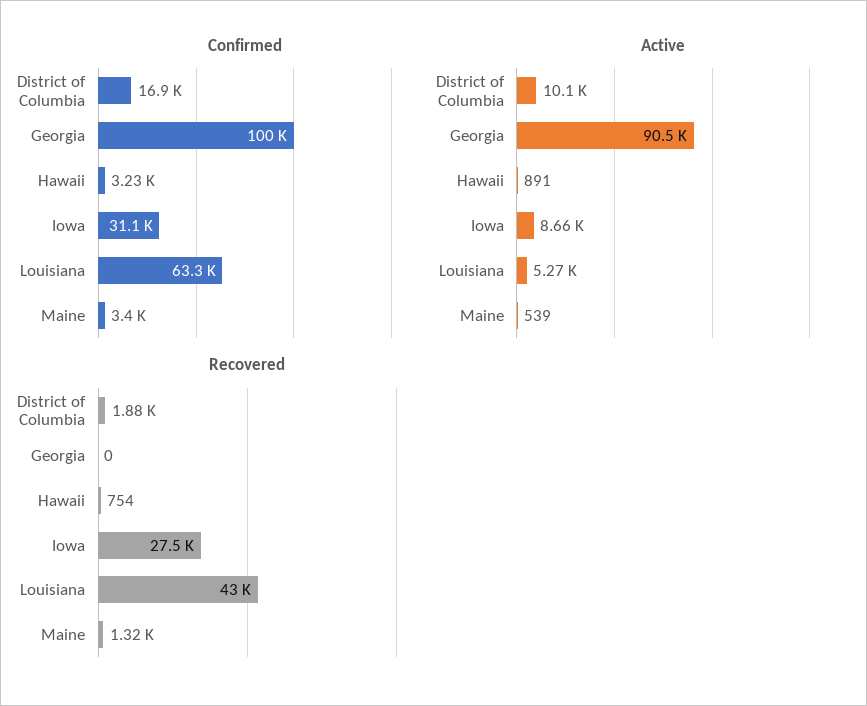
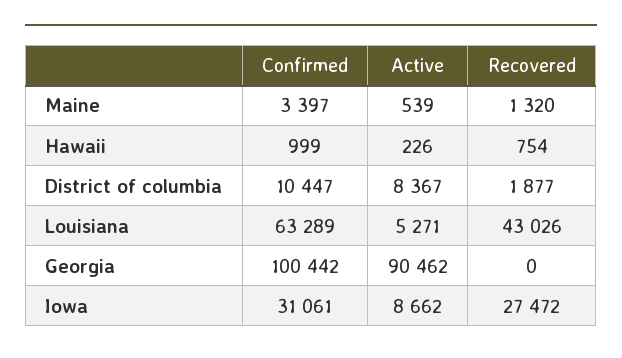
  {
    "Confirmed": {
-     "District of Columbia": 16900,
+     "District of Columbia": 10447,
      "Georgia": 100442,
-     "Hawaii": 3230,
+     "Hawaii": 999,
      "Iowa": 31061,
      "Louisiana": 63289,
      "Maine": 3397
    },
    "Active": {
-     "District of Columbia": 10100,
+     "District of Columbia": 8367,
      "Georgia": 90462,
-     "Hawaii": 891,
+     "Hawaii": 226,
      "Iowa": 8662,
      "Louisiana": 5271,
      "Maine": 539
    },
    "Recovered": {
      "District of Columbia": 1877,
      "Georgia": 0,
      "Hawaii": 754,
      "Iowa": 27472,
      "Louisiana": 43026,
      "Maine": 1320
    }
  }

